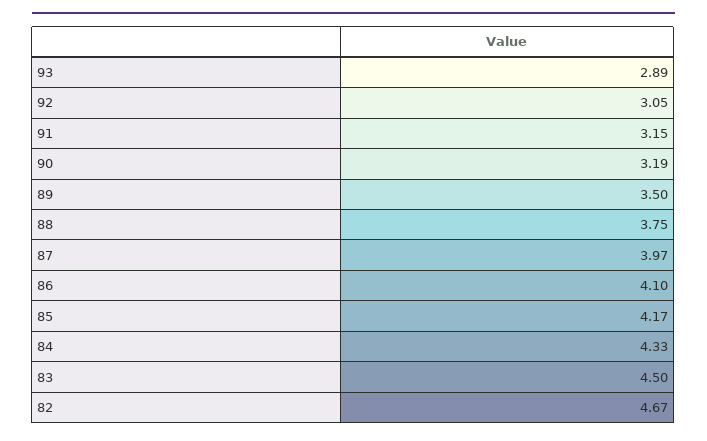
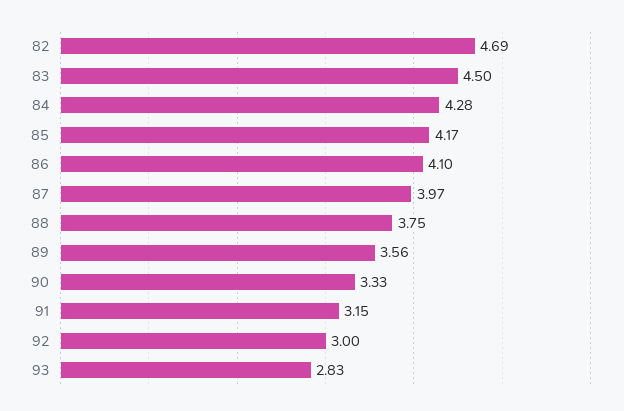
  {
-   "93": 2.89,
+   "93": 2.83,
-   "92": 3.05,
+   "92": 3,
    "91": 3.15,
-   "90": 3.19,
+   "90": 3.33,
-   "89": 3.5,
+   "89": 3.56,
    "88": 3.75,
    "87": 3.97,
    "86": 4.1,
    "85": 4.17,
-   "84": 4.33,
+   "84": 4.28,
    "83": 4.5,
-   "82": 4.67
+   "82": 4.69
  }

